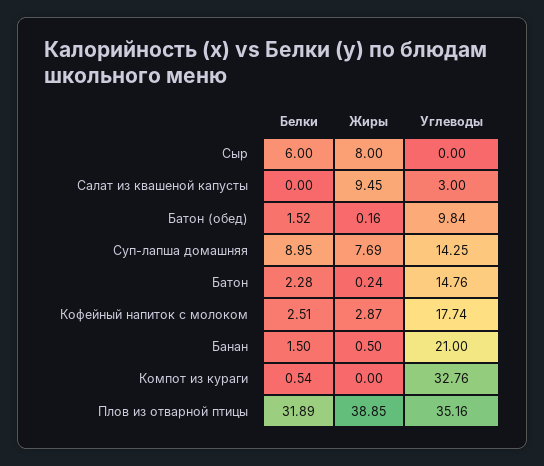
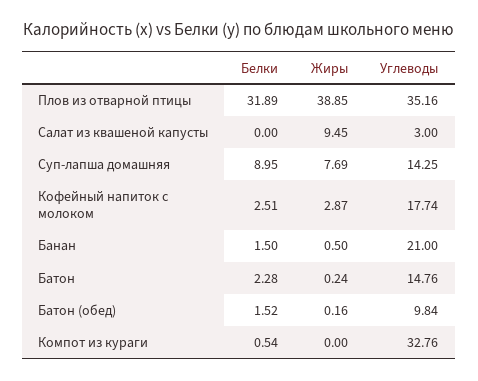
  {
    "Белки": {
-     "Сыр": 6,
      "Салат из квашеной капусты": 0,
      "Батон (обед)": 1.52,
      "Суп-лапша домашняя": 8.95,
      "Батон": 2.28,
      "Кофейный напиток с молоком": 2.51,
      "Банан": 1.5,
      "Компот из кураги": 0.54,
      "Плов из отварной птицы": 31.89
    },
    "Жиры": {
-     "Сыр": 8,
      "Салат из квашеной капусты": 9.45,
      "Батон (обед)": 0.16,
      "Суп-лапша домашняя": 7.69,
      "Батон": 0.24,
      "Кофейный напиток с молоком": 2.87,
      "Банан": 0.5,
      "Компот из кураги": 0,
      "Плов из отварной птицы": 38.85
    },
    "Углеводы": {
-     "Сыр": 0,
      "Салат из квашеной капусты": 3,
      "Батон (обед)": 9.84,
      "Суп-лапша домашняя": 14.25,
      "Батон": 14.76,
      "Кофейный напиток с молоком": 17.74,
      "Банан": 21,
      "Компот из кураги": 32.76,
      "Плов из отварной птицы": 35.16
    }
  }

